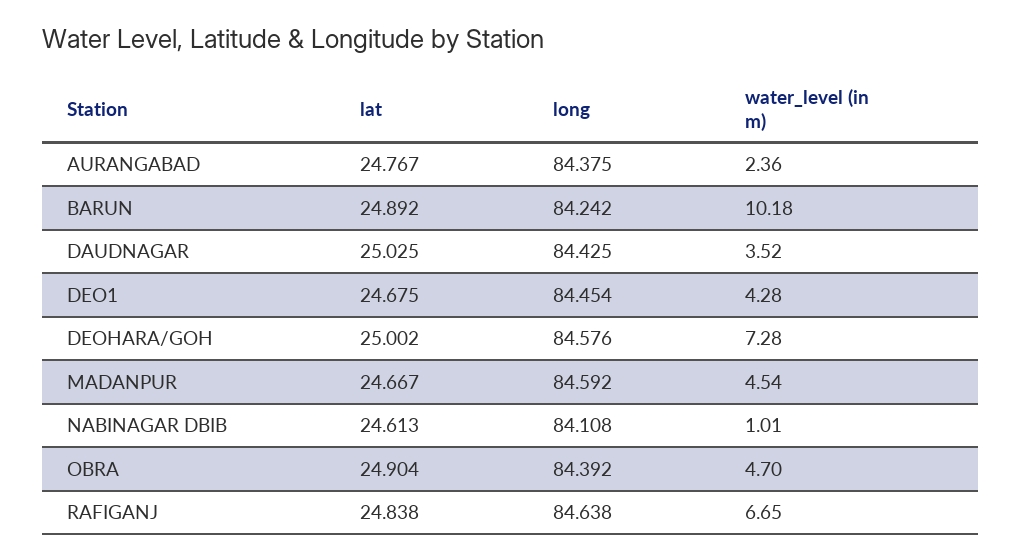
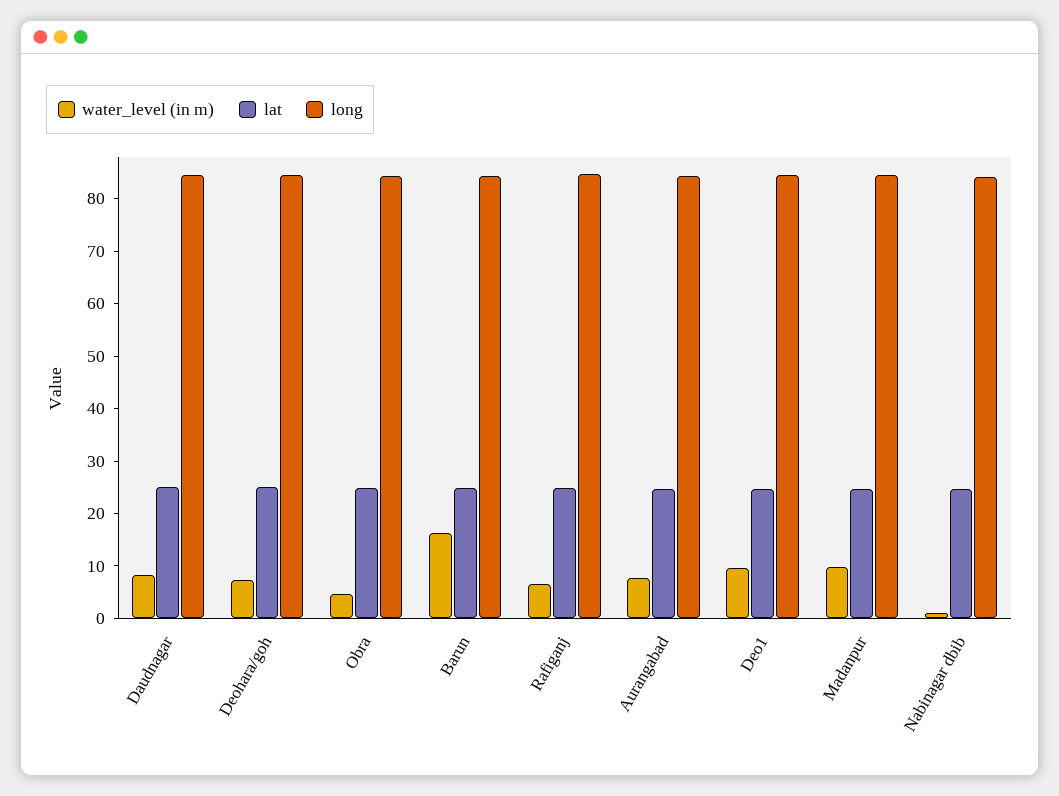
  {
    "lat": {
      "AURANGABAD": 24.767,
      "BARUN": 24.892,
      "DAUDNAGAR": 25.025,
      "DEO1": 24.675,
      "DEOHARA/GOH": 25.002,
      "MADANPUR": 24.667,
      "NABINAGAR DBIB": 24.613,
      "OBRA": 24.904,
      "RAFIGANJ": 24.838
    },
    "long": {
      "AURANGABAD": 84.375,
      "BARUN": 84.242,
      "DAUDNAGAR": 84.425,
      "DEO1": 84.454,
      "DEOHARA/GOH": 84.576,
      "MADANPUR": 84.592,
      "NABINAGAR DBIB": 84.108,
      "OBRA": 84.392,
      "RAFIGANJ": 84.638
    },
    "water_level (in m)": {
-     "AURANGABAD": 2.36,
+     "AURANGABAD": 8,
-     "BARUN": 10.18,
+     "BARUN": 16,
-     "DAUDNAGAR": 3.52,
+     "DAUDNAGAR": 8,
-     "DEO1": 4.28,
+     "DEO1": 10,
      "DEOHARA/GOH": 7.28,
-     "MADANPUR": 4.54,
+     "MADANPUR": 10,
      "NABINAGAR DBIB": 1.01,
      "OBRA": 4.7,
      "RAFIGANJ": 6.65
    }
  }

